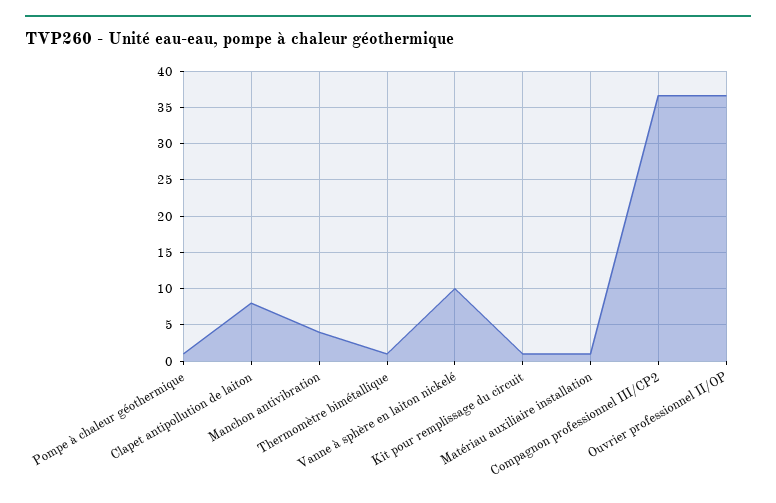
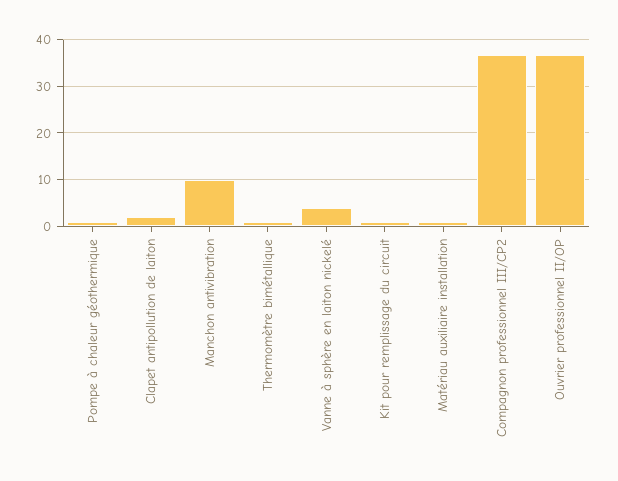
  {
    "Pompe à chaleur géothermique": 1,
-   "Clapet antipollution de laiton": 8,
+   "Clapet antipollution de laiton": 2,
-   "Manchon antivibration": 4,
+   "Manchon antivibration": 10,
    "Thermomètre bimétallique": 1,
-   "Vanne à sphère en laiton nickelé": 10,
+   "Vanne à sphère en laiton nickelé": 4,
    "Kit pour remplissage du circuit": 1,
    "Matériau auxiliaire installation": 1,
    "Compagnon professionnel III/CP2": 37,
    "Ouvrier professionnel II/OP": 37
  }

